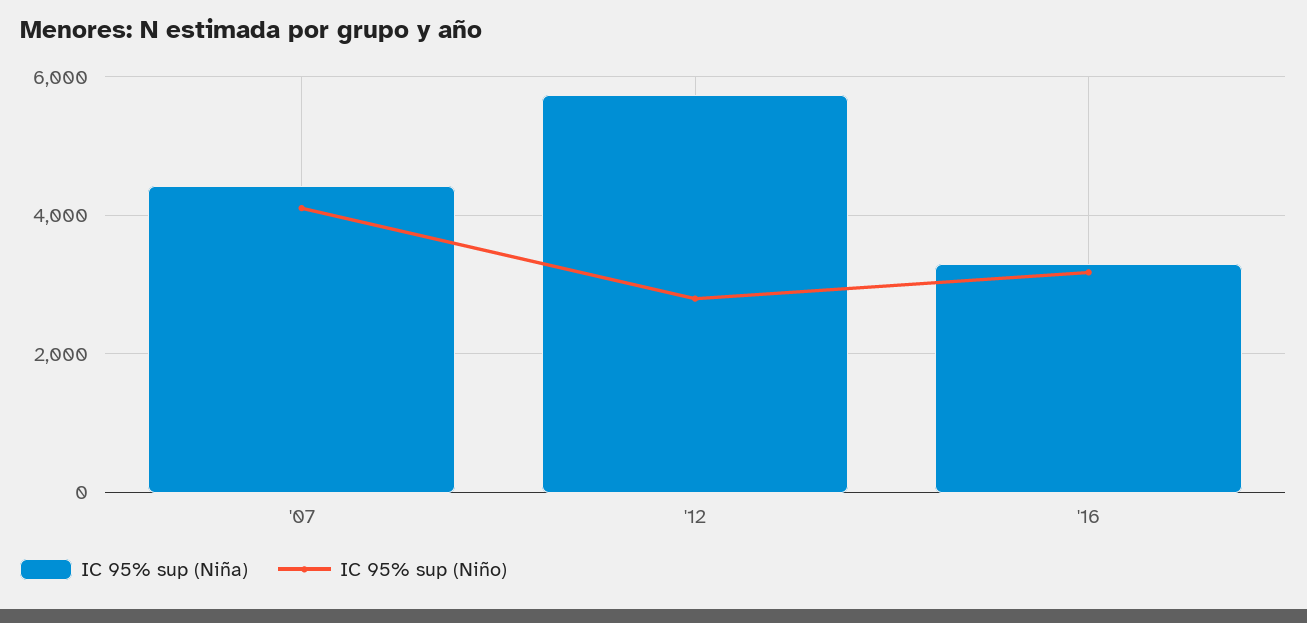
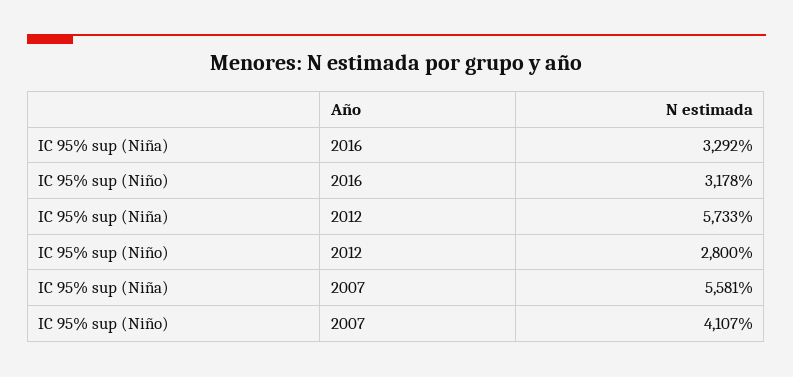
  {
    "IC 95% sup (Niña)": {
-     "'07": 4400,
+     "'07": 5581,
      "'12": 5733,
      "'16": 3292
    },
    "IC 95% sup (Niño)": {
      "'07": 4107,
      "'12": 2800,
      "'16": 3178
    }
  }

